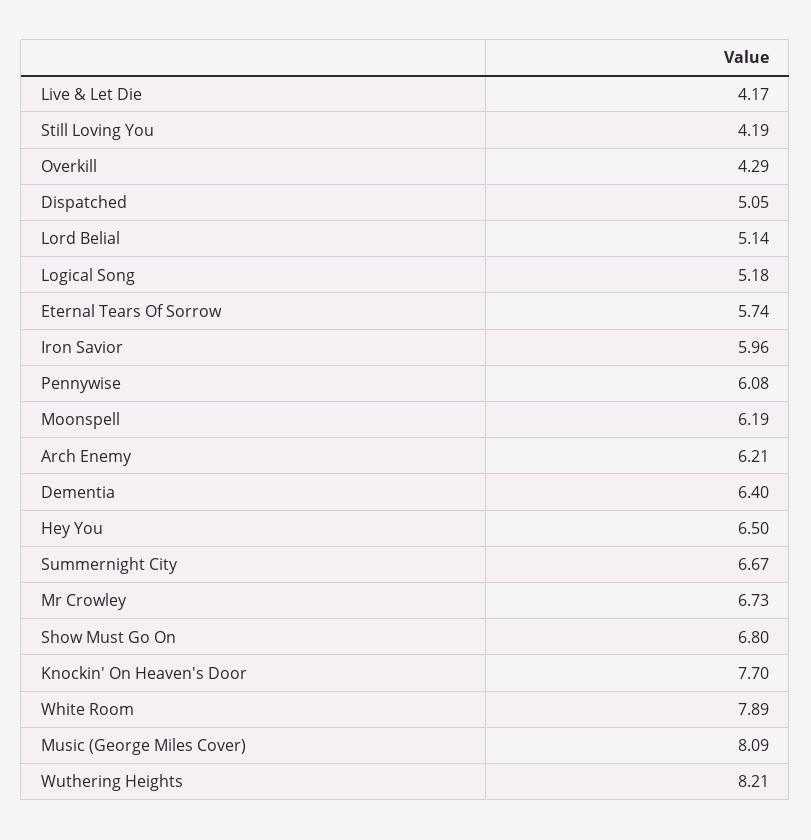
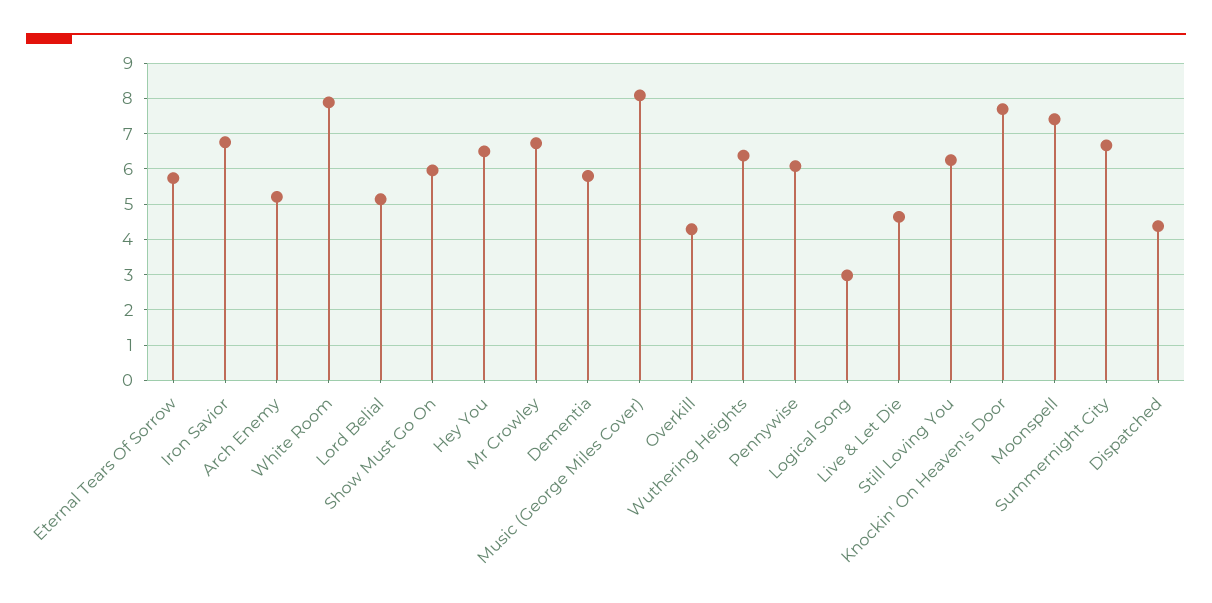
  {
-   "Live & Let Die": 4.17,
+   "Live & Let Die": 4.6,
-   "Still Loving You": 4.19,
+   "Still Loving You": 6.2,
    "Overkill": 4.29,
-   "Dispatched": 5.05,
+   "Dispatched": 4.4,
    "Lord Belial": 5.14,
-   "Logical Song": 5.18,
+   "Logical Song": 3,
    "Eternal Tears Of Sorrow": 5.74,
-   "Iron Savior": 5.96,
+   "Iron Savior": 6.8,
    "Pennywise": 6.08,
-   "Moonspell": 6.19,
+   "Moonspell": 7.4,
-   "Arch Enemy": 6.21,
+   "Arch Enemy": 5.2,
-   "Dementia": 6.4,
+   "Dementia": 5.8,
    "Hey You": 6.5,
    "Summernight City": 6.67,
    "Mr Crowley": 6.73,
-   "Show Must Go On": 6.8,
+   "Show Must Go On": 6,
    "Knockin' On Heaven's Door": 7.7,
    "White Room": 7.89,
    "Music (George Miles Cover)": 8.09,
-   "Wuthering Heights": 8.21
+   "Wuthering Heights": 6.4
  }

